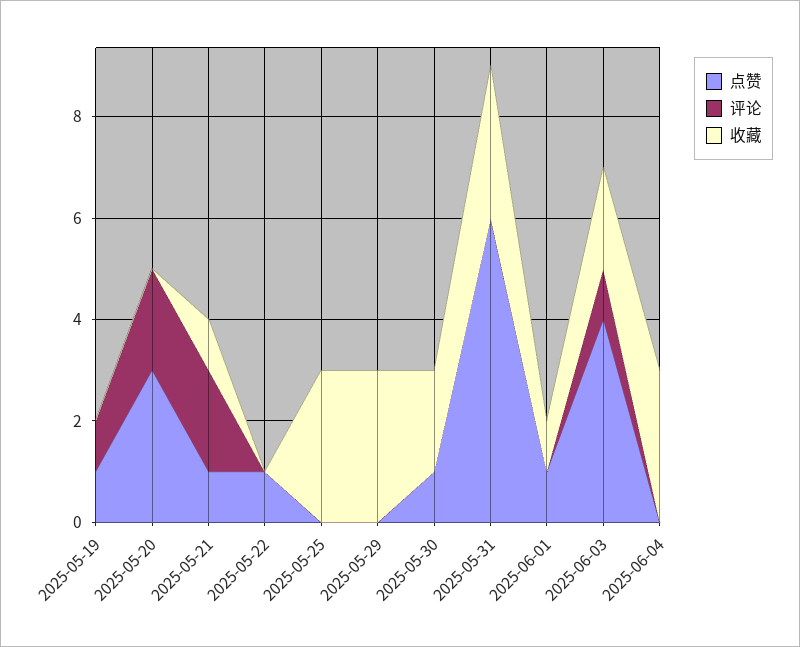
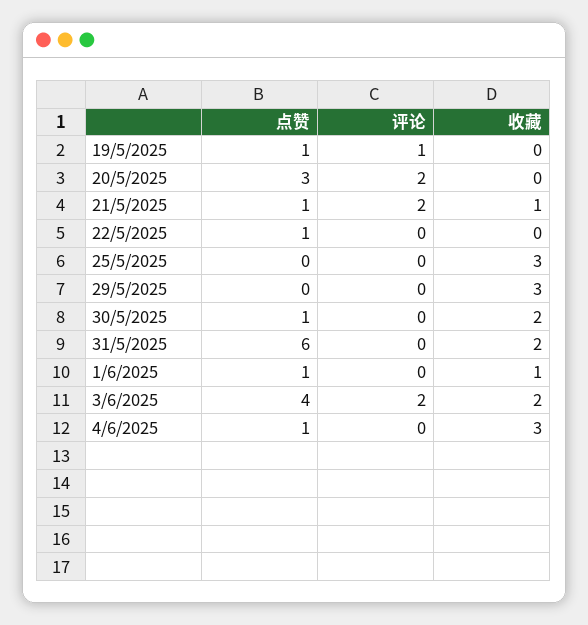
  {
    "点赞": {
      "2025-05-19": 1,
      "2025-05-20": 3,
      "2025-05-21": 1,
      "2025-05-22": 1,
      "2025-05-25": 0,
      "2025-05-29": 0,
      "2025-05-30": 1,
      "2025-05-31": 6,
      "2025-06-01": 1,
      "2025-06-03": 4,
-     "2025-06-04": 0
+     "2025-06-04": 1
    },
    "评论": {
      "2025-05-19": 1,
      "2025-05-20": 2,
      "2025-05-21": 2,
      "2025-05-22": 0,
      "2025-05-25": 0,
      "2025-05-29": 0,
      "2025-05-30": 0,
      "2025-05-31": 0,
      "2025-06-01": 0,
-     "2025-06-03": 1,
+     "2025-06-03": 2,
      "2025-06-04": 0
    },
    "收藏": {
      "2025-05-19": 0,
      "2025-05-20": 0,
      "2025-05-21": 1,
      "2025-05-22": 0,
      "2025-05-25": 3,
      "2025-05-29": 3,
      "2025-05-30": 2,
-     "2025-05-31": 3,
+     "2025-05-31": 2,
      "2025-06-01": 1,
      "2025-06-03": 2,
      "2025-06-04": 3
    }
  }

